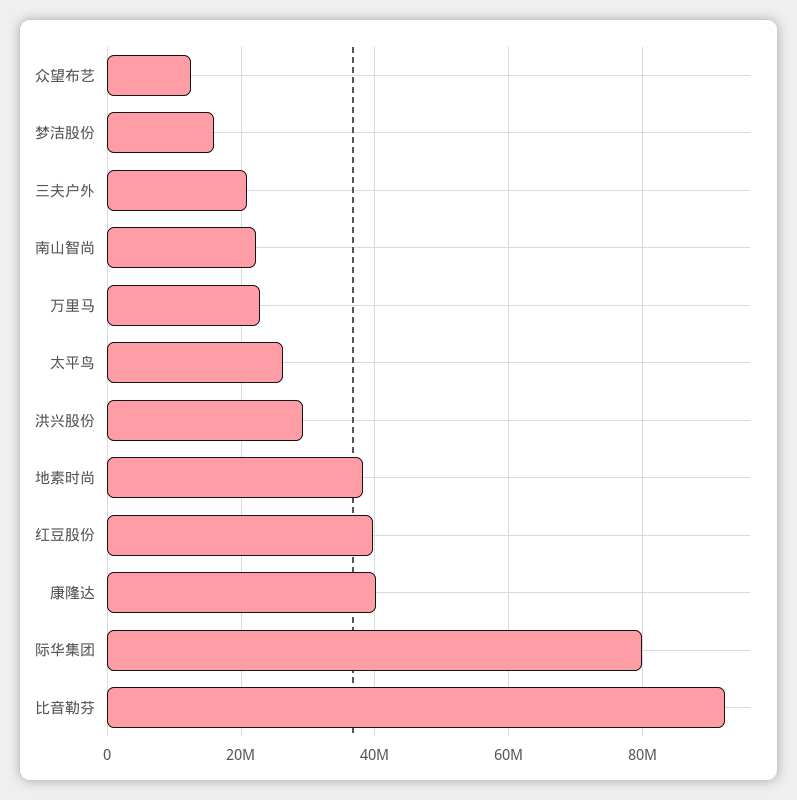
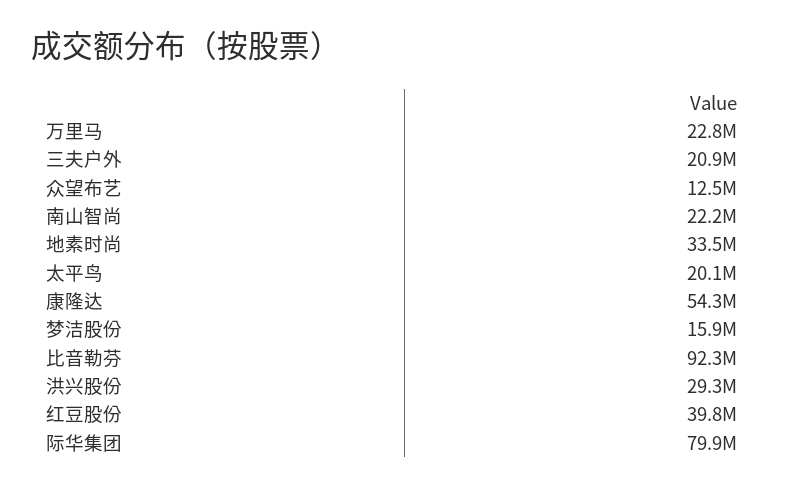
  {
    "众望布艺": 12500000,
    "梦洁股份": 15900000,
    "三夫户外": 20900000,
    "南山智尚": 22200000,
    "万里马": 22800000,
-   "太平鸟": 26000000,
+   "太平鸟": 20100000,
    "洪兴股份": 29300000,
-   "地素时尚": 38000000,
+   "地素时尚": 33500000,
    "红豆股份": 39800000,
-   "康隆达": 40000000,
+   "康隆达": 54300000,
    "际华集团": 79900000,
    "比音勒芬": 92300000
  }

